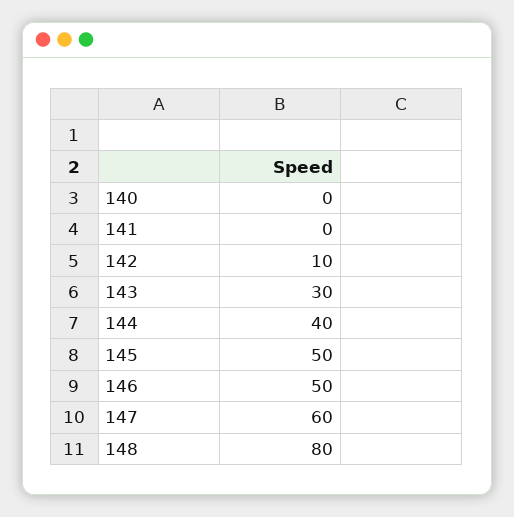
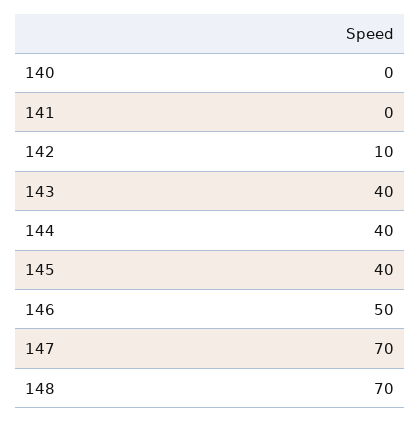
  {
    "140": 0,
    "141": 0,
    "142": 10,
-   "143": 30,
+   "143": 40,
    "144": 40,
-   "145": 50,
+   "145": 40,
    "146": 50,
-   "147": 60,
+   "147": 70,
-   "148": 80
+   "148": 70
  }

